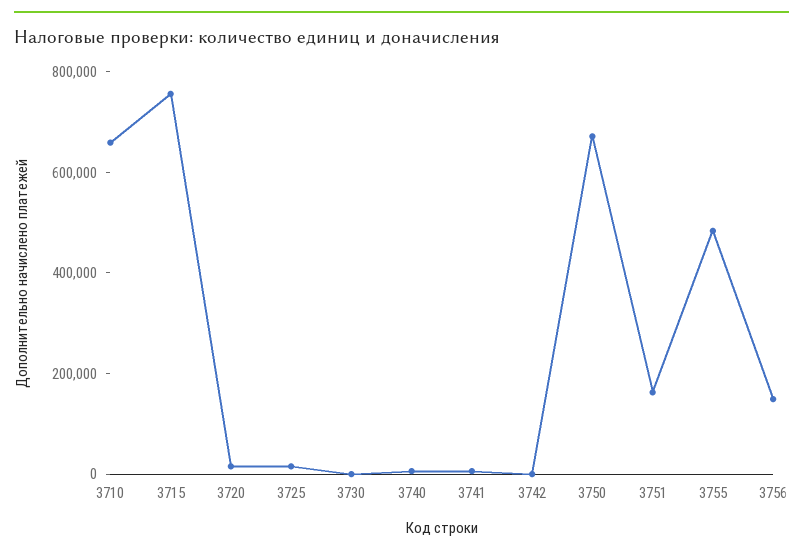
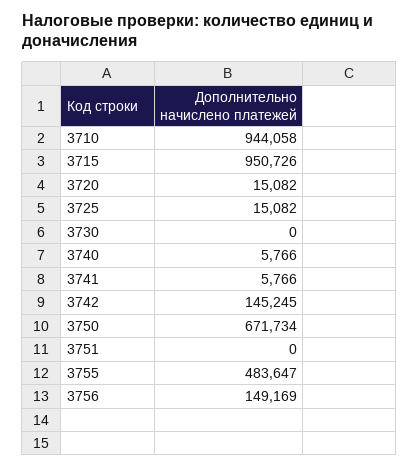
  {
-   "3710": 650000,
+   "3710": 944058,
-   "3715": 750000,
+   "3715": 950726,
    "3720": 15082,
    "3725": 15082,
    "3730": 0,
    "3740": 5766,
    "3741": 5766,
-   "3742": 0,
+   "3742": 145245,
    "3750": 671734,
-   "3751": 150000,
+   "3751": 0,
    "3755": 483647,
    "3756": 149169
  }

